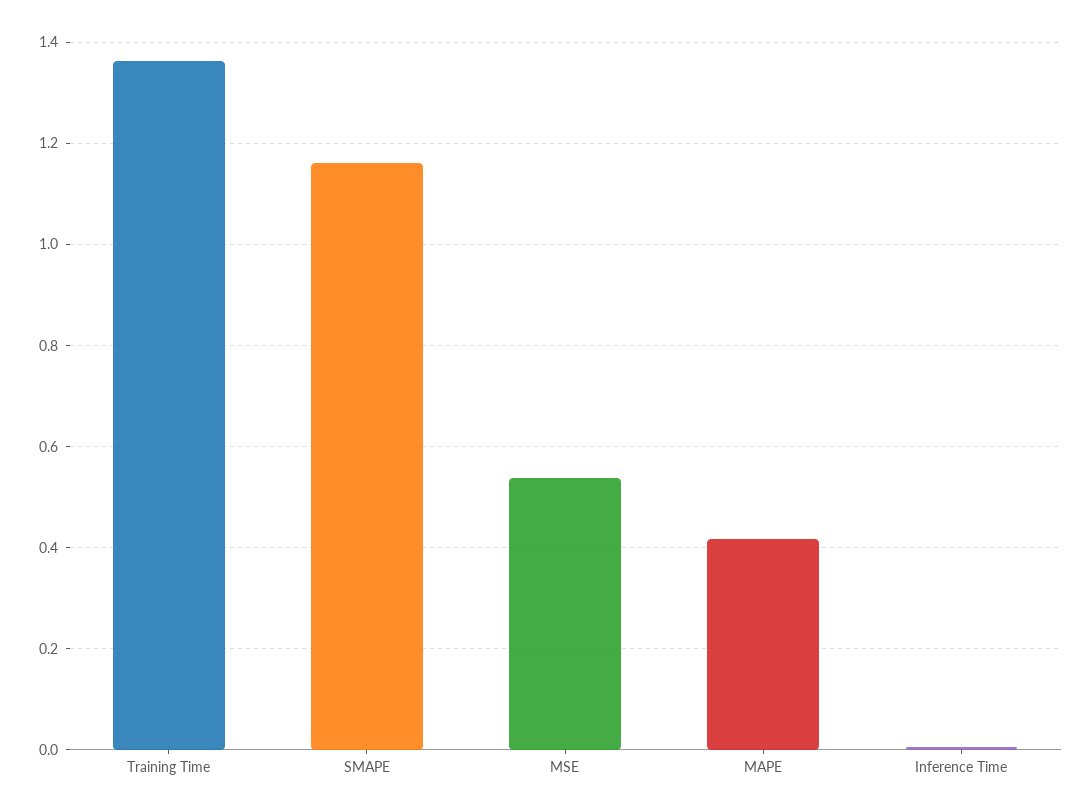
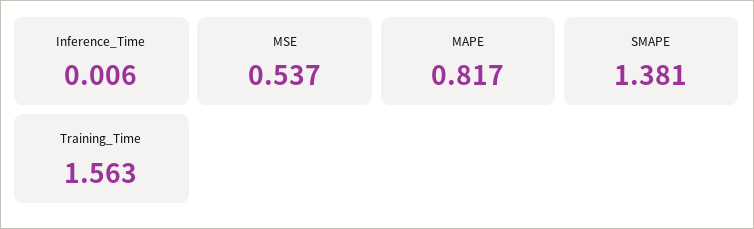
  {
-   "Training Time": 1.36,
+   "Training Time": 1.563,
-   "SMAPE": 1.16,
+   "SMAPE": 1.381,
    "MSE": 0.537,
-   "MAPE": 0.42,
+   "MAPE": 0.817,
    "Inference Time": 0.006
  }

